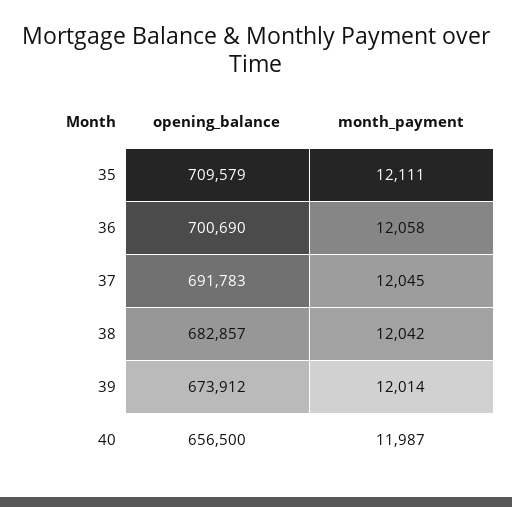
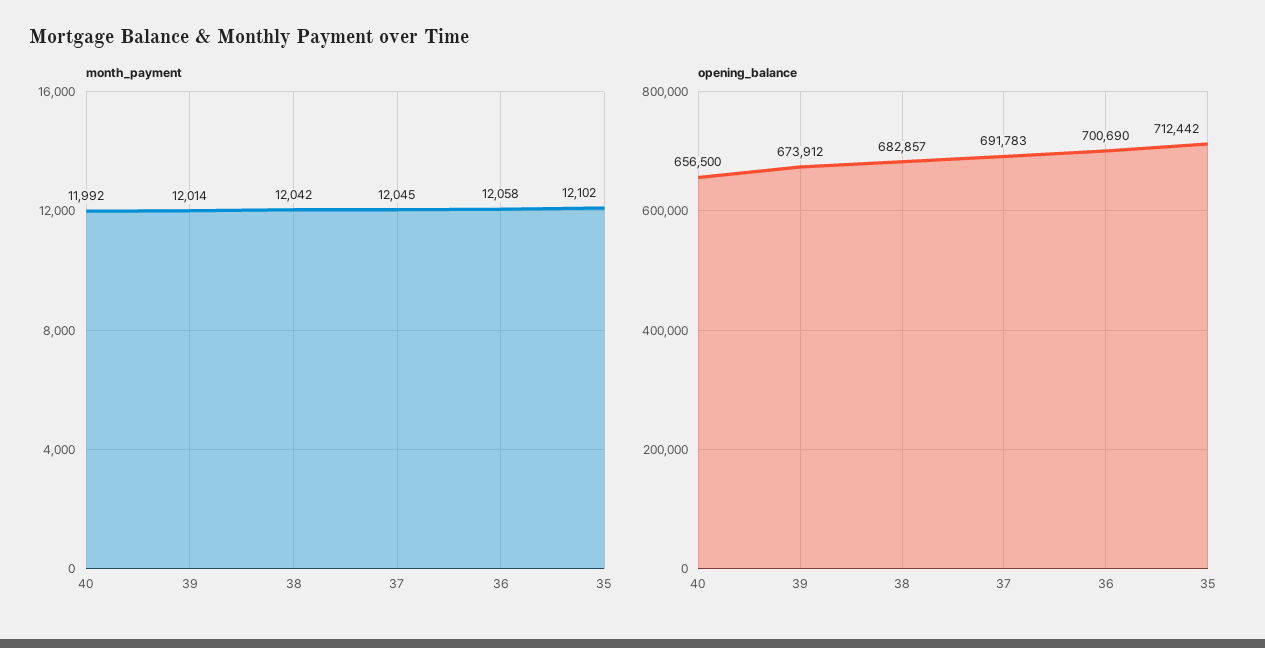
  {
    "opening_balance": {
-     "35": 709579,
+     "35": 712442,
      "36": 700690,
      "37": 691783,
      "38": 682857,
      "39": 673912,
      "40": 656500
    },
    "month_payment": {
-     "35": 12111,
+     "35": 12102,
      "36": 12058,
      "37": 12045,
      "38": 12042,
      "39": 12014,
-     "40": 11987
+     "40": 11992
    }
  }

